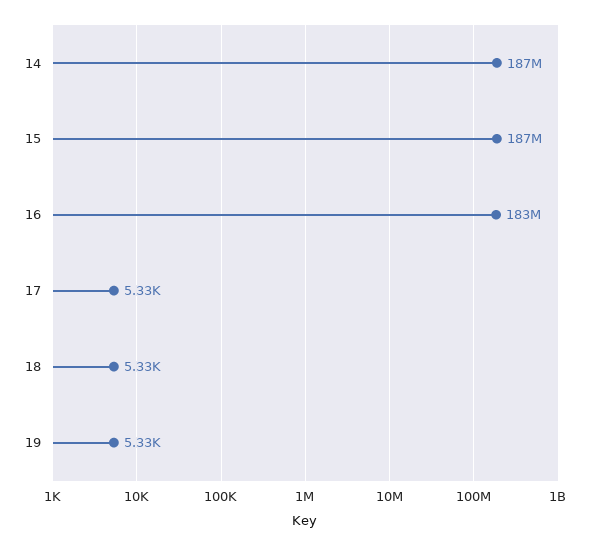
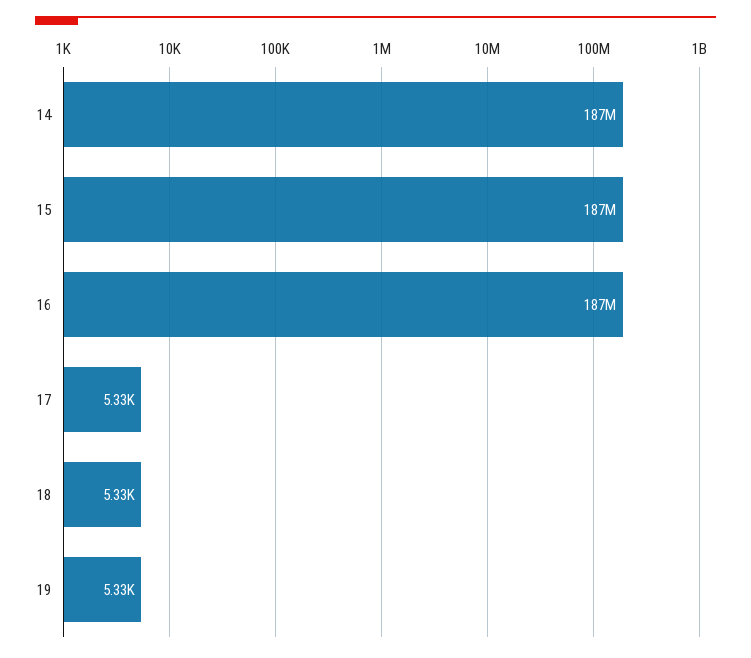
  {
    "14": 187000000,
    "15": 187000000,
-   "16": 183000000,
+   "16": 187000000,
    "17": 5330,
    "18": 5330,
    "19": 5330
  }

